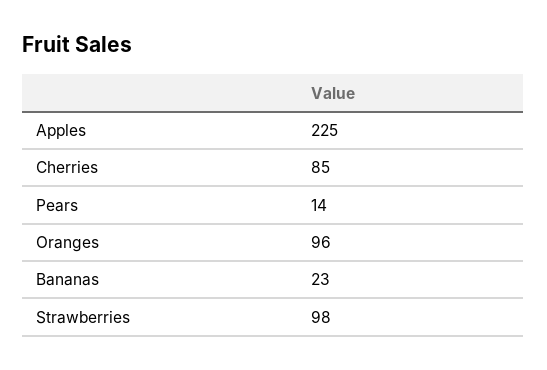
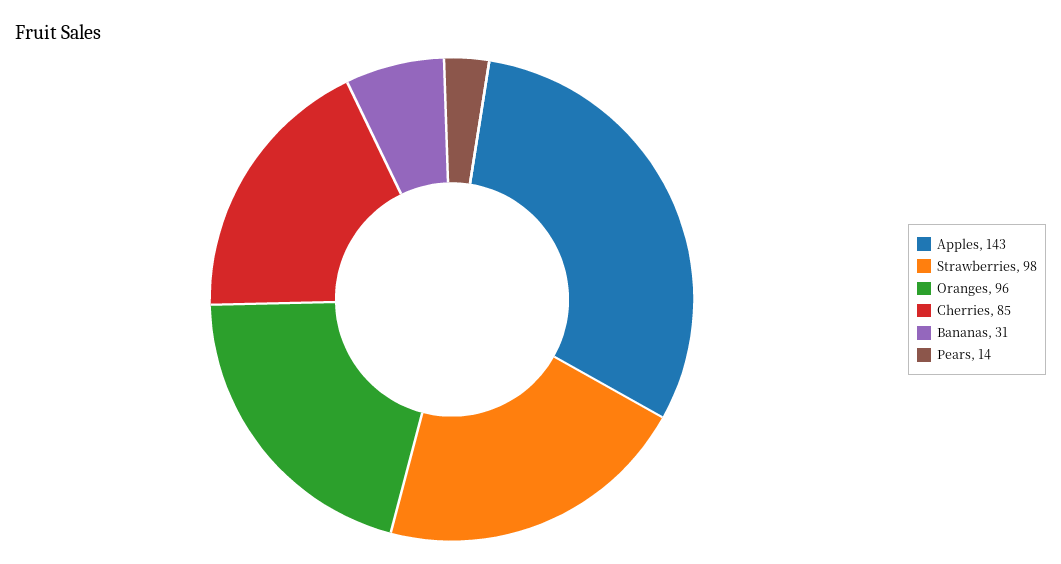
  {
-   "Apples": 225,
+   "Apples": 143,
    "Cherries": 85,
    "Pears": 14,
    "Oranges": 96,
-   "Bananas": 23,
+   "Bananas": 31,
    "Strawberries": 98
  }

